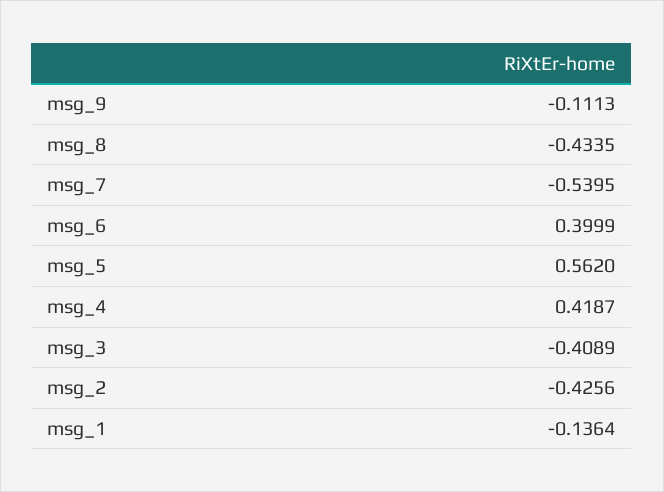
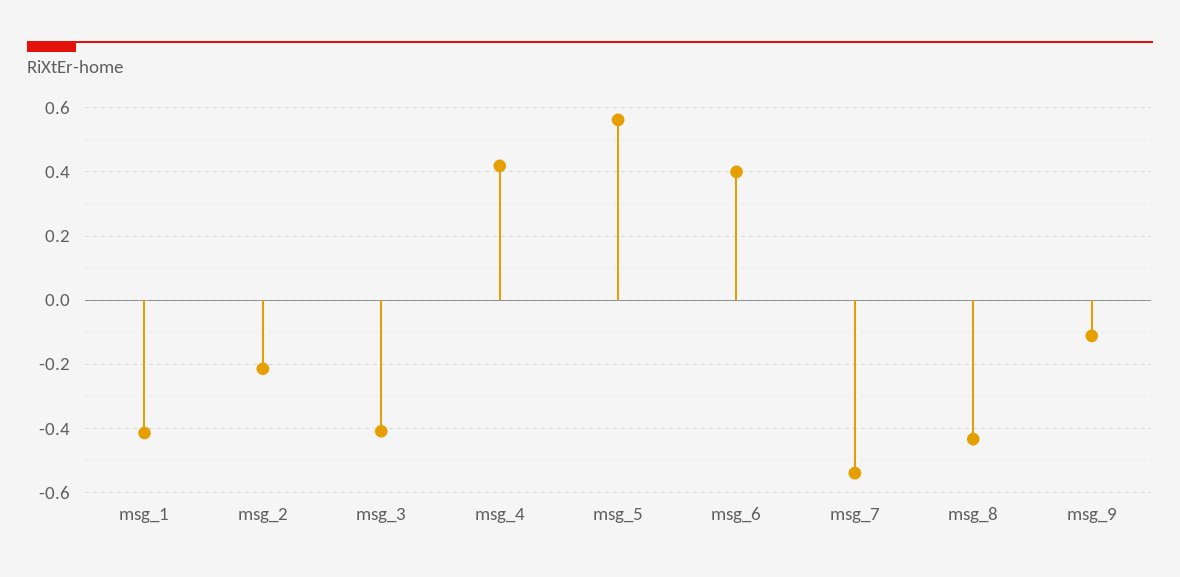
  {
    "msg_9": -0.1113,
    "msg_8": -0.4335,
    "msg_7": -0.5395,
    "msg_6": 0.3999,
    "msg_5": 0.562,
    "msg_4": 0.4187,
    "msg_3": -0.4089,
-   "msg_2": -0.4256,
+   "msg_2": -0.22,
-   "msg_1": -0.1364
+   "msg_1": -0.42
  }

